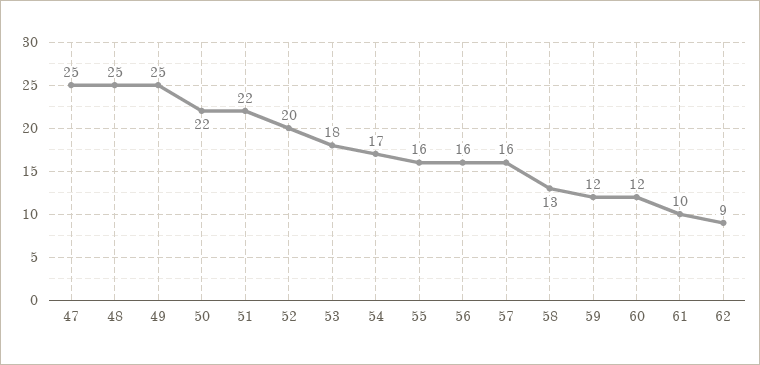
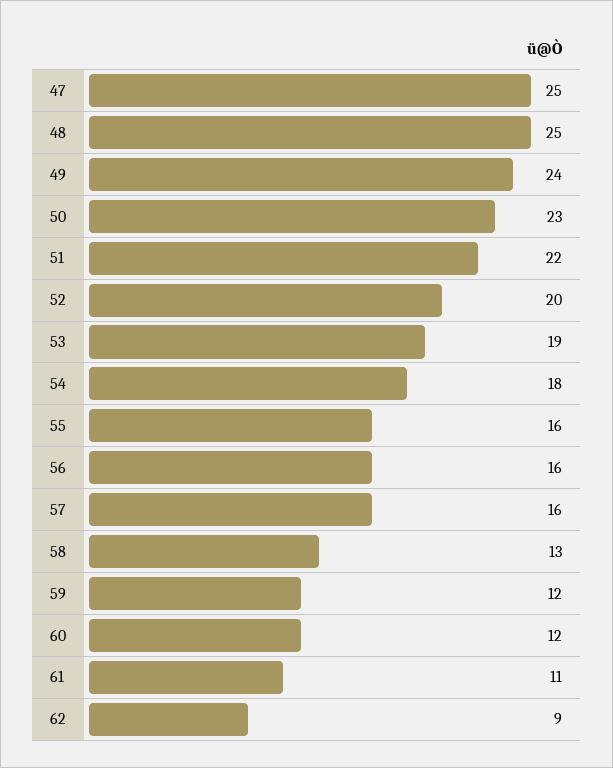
  {
    "47": 25,
    "48": 25,
-   "49": 25,
+   "49": 24,
-   "50": 22,
+   "50": 23,
    "51": 22,
    "52": 20,
-   "53": 18,
+   "53": 19,
-   "54": 17,
+   "54": 18,
    "55": 16,
    "56": 16,
    "57": 16,
    "58": 13,
    "59": 12,
    "60": 12,
-   "61": 10,
+   "61": 11,
    "62": 9
  }

